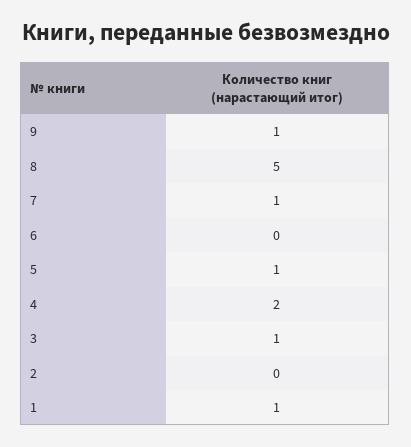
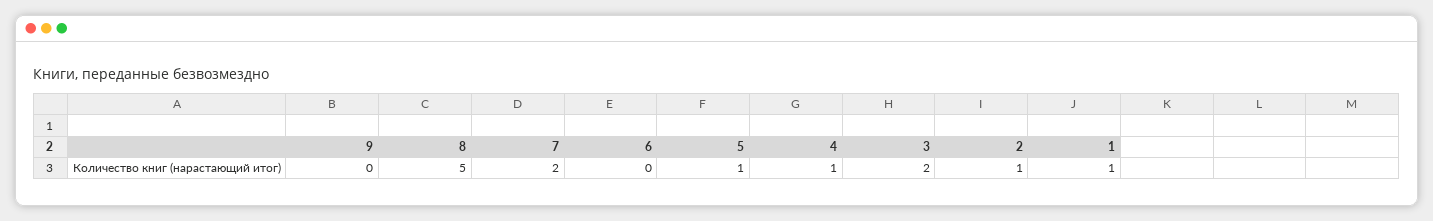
  {
-   "9": 1,
+   "9": 0,
    "8": 5,
-   "7": 1,
+   "7": 2,
    "6": 0,
    "5": 1,
-   "4": 2,
+   "4": 1,
-   "3": 1,
+   "3": 2,
-   "2": 0,
+   "2": 1,
    "1": 1
  }

